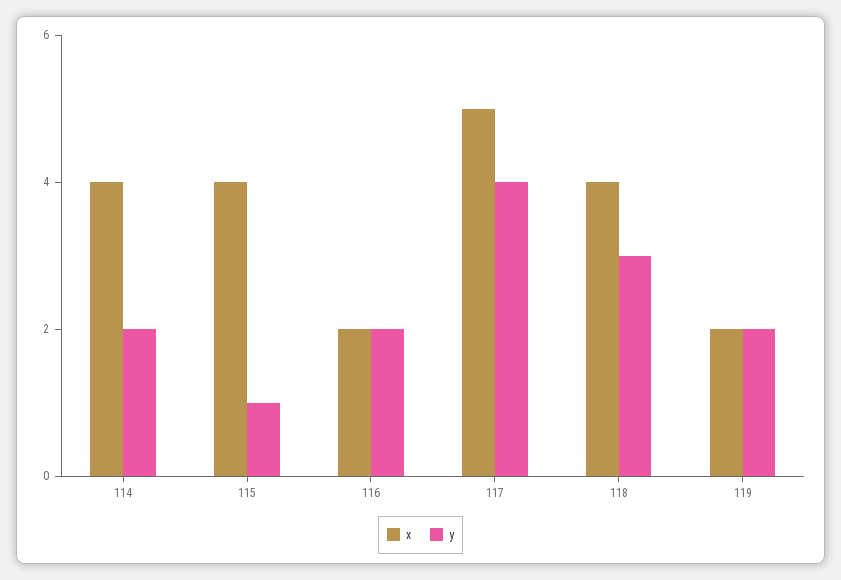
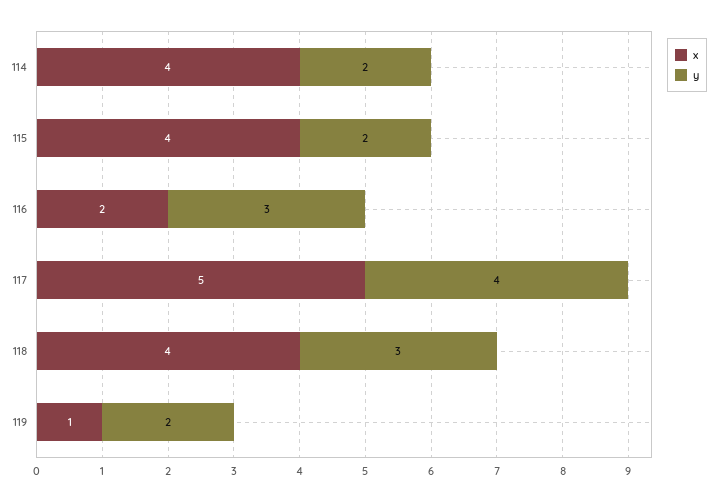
  {
    "x": {
      "114": 4,
      "115": 4,
      "116": 2,
      "117": 5,
      "118": 4,
-     "119": 2
+     "119": 1
    },
    "y": {
      "114": 2,
-     "115": 1,
+     "115": 2,
-     "116": 2,
+     "116": 3,
      "117": 4,
      "118": 3,
      "119": 2
    }
  }

